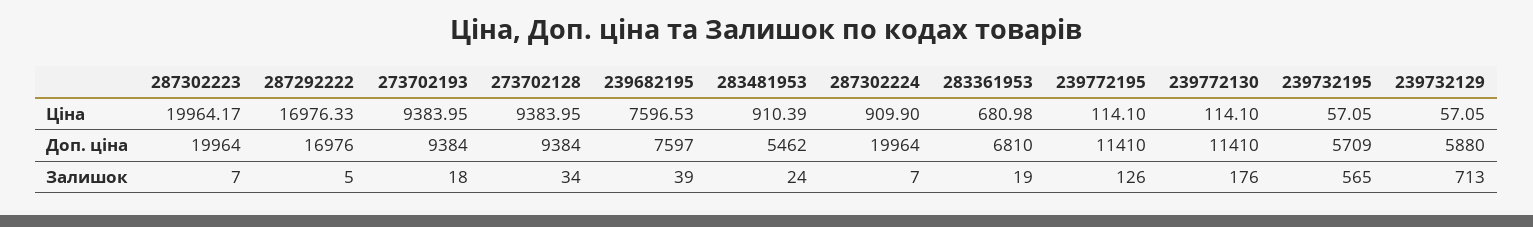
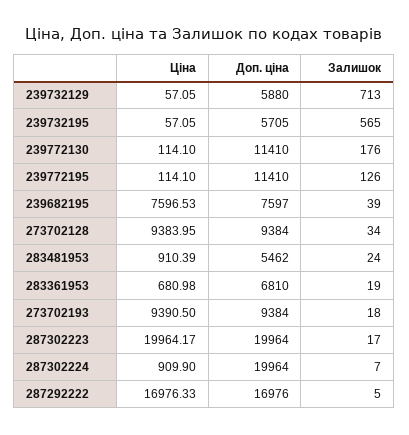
  {
    "287302223": {
      "Ціна": 19964.17,
      "Доп. ціна": 19964,
-     "Залишок": 7
+     "Залишок": 17
    },
    "287292222": {
      "Ціна": 16976.33,
      "Доп. ціна": 16976,
      "Залишок": 5
    },
    "273702193": {
-     "Ціна": 9383.95,
+     "Ціна": 9390.5,
      "Доп. ціна": 9384,
      "Залишок": 18
    },
    "273702128": {
      "Ціна": 9383.95,
      "Доп. ціна": 9384,
      "Залишок": 34
    },
    "239682195": {
      "Ціна": 7596.53,
      "Доп. ціна": 7597,
      "Залишок": 39
    },
    "283481953": {
      "Ціна": 910.39,
      "Доп. ціна": 5462,
      "Залишок": 24
    },
    "287302224": {
      "Ціна": 909.9,
      "Доп. ціна": 19964,
      "Залишок": 7
    },
    "283361953": {
      "Ціна": 680.98,
      "Доп. ціна": 6810,
      "Залишок": 19
    },
    "239772195": {
      "Ціна": 114.1,
      "Доп. ціна": 11410,
      "Залишок": 126
    },
    "239772130": {
      "Ціна": 114.1,
      "Доп. ціна": 11410,
      "Залишок": 176
    },
    "239732195": {
      "Ціна": 57.05,
-     "Доп. ціна": 5709,
+     "Доп. ціна": 5705,
      "Залишок": 565
    },
    "239732129": {
      "Ціна": 57.05,
      "Доп. ціна": 5880,
      "Залишок": 713
    }
  }

